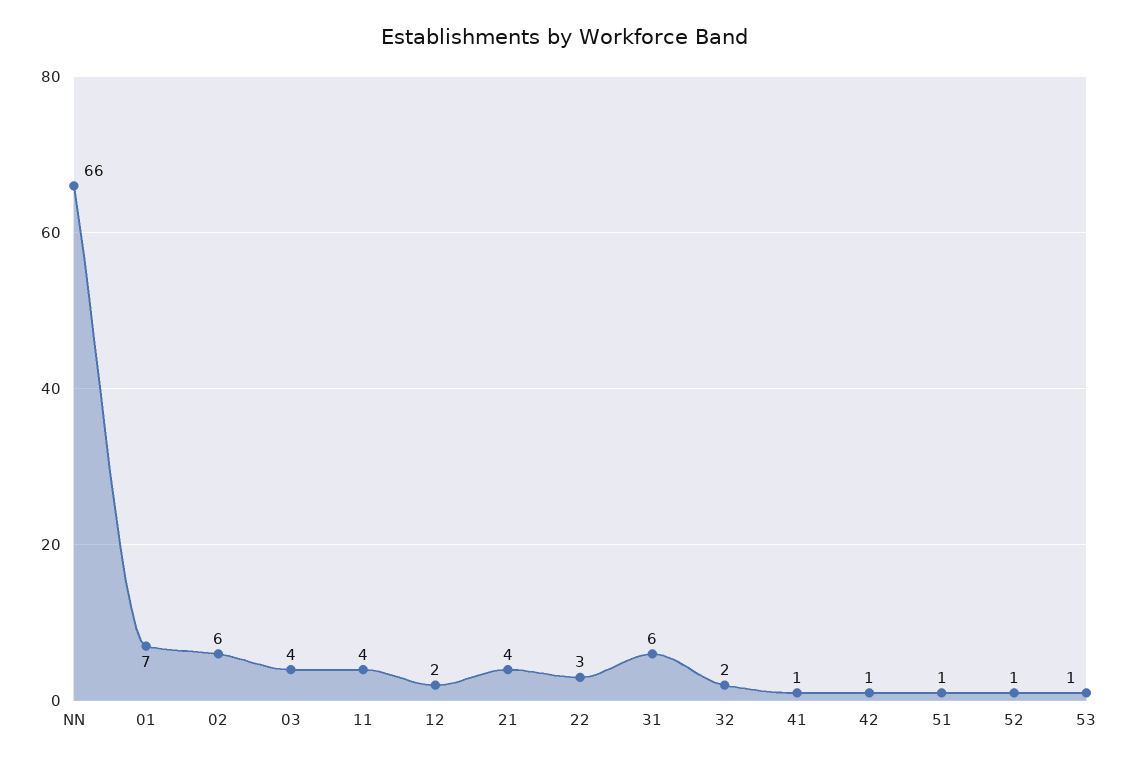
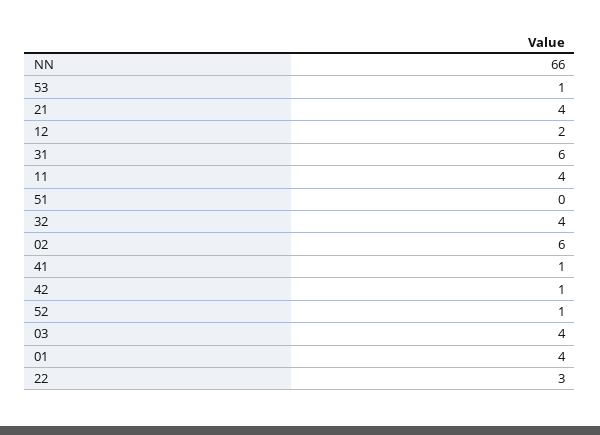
  {
    "NN": 66,
-   "01": 7,
+   "01": 4,
    "02": 6,
    "03": 4,
    "11": 4,
    "12": 2,
    "21": 4,
    "22": 3,
    "31": 6,
-   "32": 2,
+   "32": 4,
    "41": 1,
    "42": 1,
-   "51": 1,
+   "51": 0,
    "52": 1,
    "53": 1
  }

